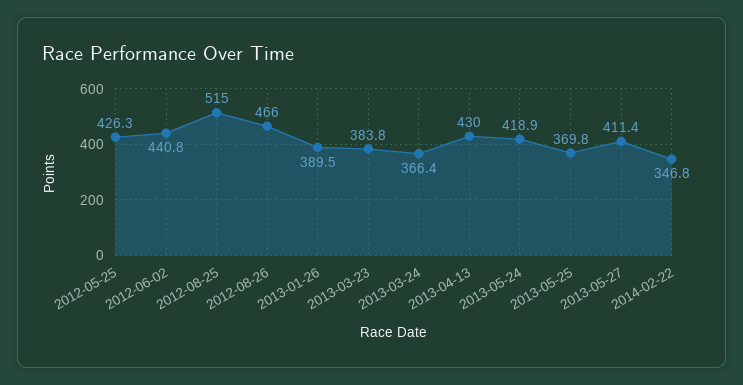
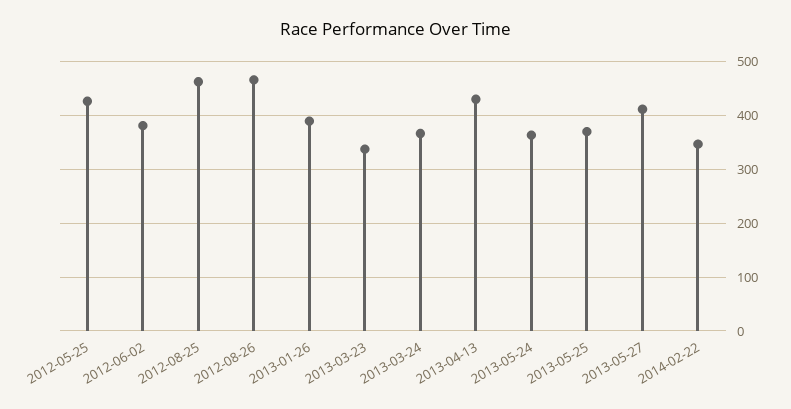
  {
    "2012-05-25": 426.3,
-   "2012-06-02": 440.8,
+   "2012-06-02": 380,
-   "2012-08-25": 515,
+   "2012-08-25": 460,
    "2012-08-26": 466,
    "2013-01-26": 389.5,
-   "2013-03-23": 383.8,
+   "2013-03-23": 340,
    "2013-03-24": 366.4,
    "2013-04-13": 430,
-   "2013-05-24": 418.9,
+   "2013-05-24": 360,
    "2013-05-25": 369.8,
    "2013-05-27": 411.4,
    "2014-02-22": 346.8
  }

